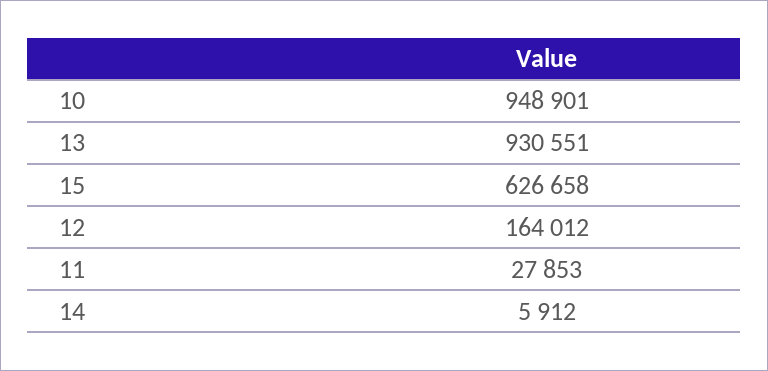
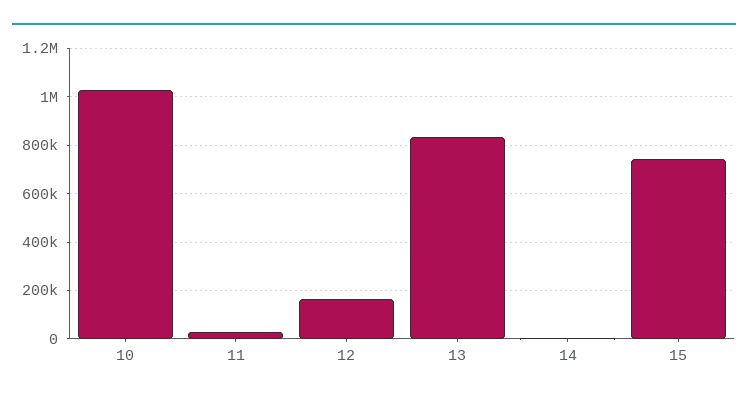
  {
-   "10": 948901,
+   "10": 1025000,
-   "13": 930551,
+   "13": 825000,
-   "15": 626658,
+   "15": 750000,
    "12": 164012,
    "11": 27853,
    "14": 5912
  }

